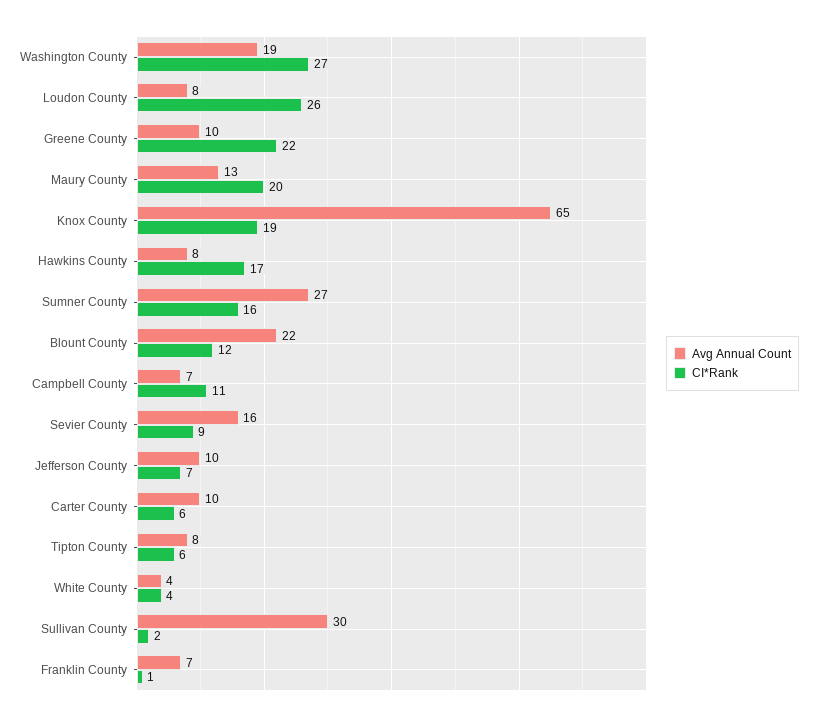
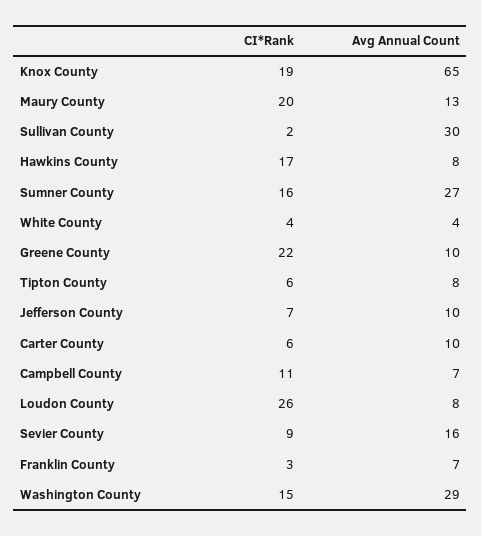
  {
    "Avg Annual Count": {
-     "Washington County": 19,
+     "Washington County": 29,
      "Loudon County": 8,
      "Greene County": 10,
      "Maury County": 13,
      "Knox County": 65,
      "Hawkins County": 8,
      "Sumner County": 27,
-     "Blount County": 22,
      "Campbell County": 7,
      "Sevier County": 16,
      "Jefferson County": 10,
      "Carter County": 10,
      "Tipton County": 8,
      "White County": 4,
      "Sullivan County": 30,
      "Franklin County": 7
    },
    "CI*Rank": {
-     "Washington County": 27,
+     "Washington County": 15,
      "Loudon County": 26,
      "Greene County": 22,
      "Maury County": 20,
      "Knox County": 19,
      "Hawkins County": 17,
      "Sumner County": 16,
-     "Blount County": 12,
      "Campbell County": 11,
      "Sevier County": 9,
      "Jefferson County": 7,
      "Carter County": 6,
      "Tipton County": 6,
      "White County": 4,
      "Sullivan County": 2,
-     "Franklin County": 1
+     "Franklin County": 3
    }
  }

